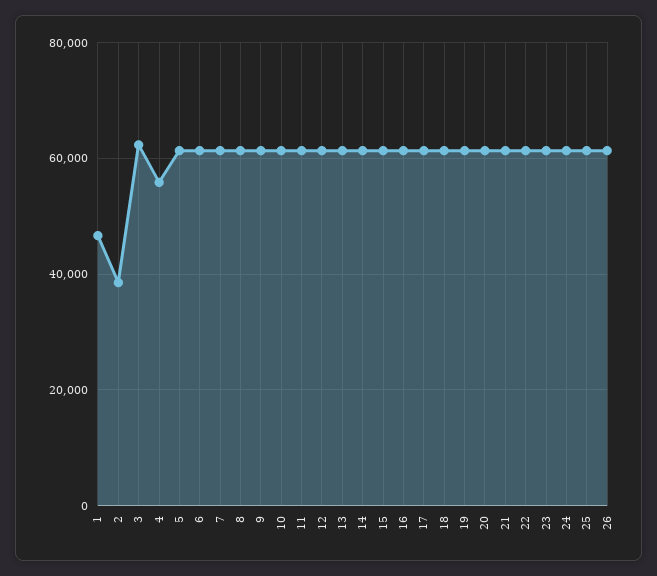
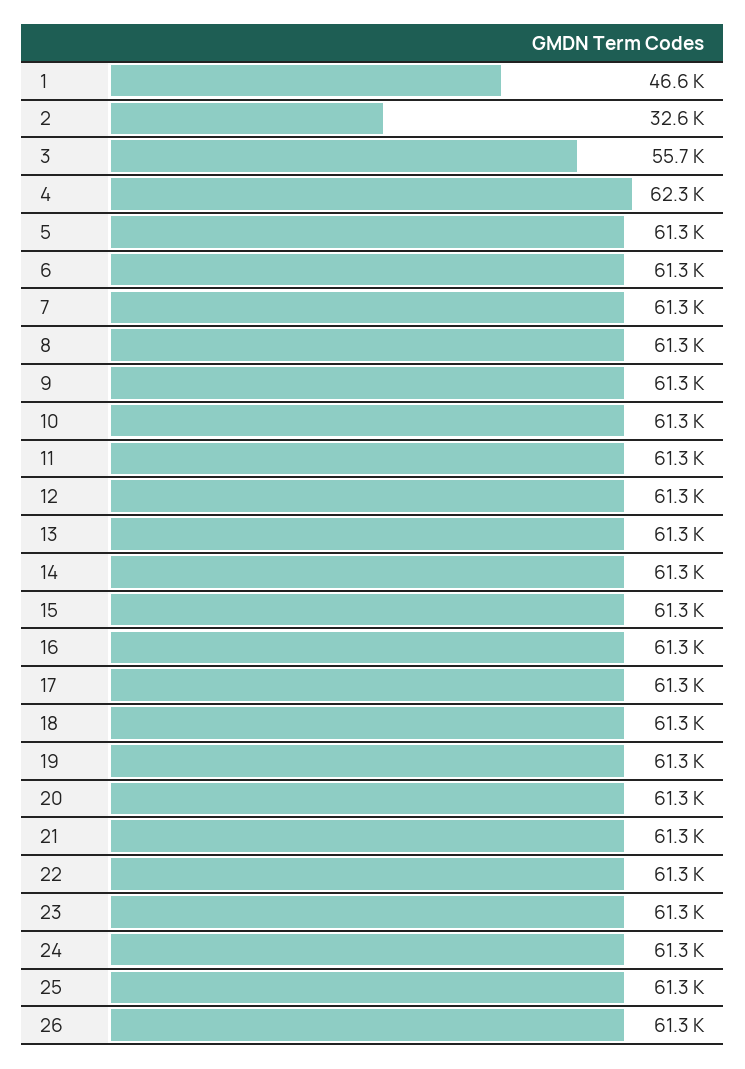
  {
    "1": 46600,
-   "2": 38000,
+   "2": 32600,
-   "3": 62000,
+   "3": 55700,
-   "4": 56000,
+   "4": 62300,
    "5": 61300,
    "6": 61300,
    "7": 61300,
    "8": 61300,
    "9": 61300,
    "10": 61300,
    "11": 61300,
    "12": 61300,
    "13": 61300,
    "14": 61300,
    "15": 61300,
    "16": 61300,
    "17": 61300,
    "18": 61300,
    "19": 61300,
    "20": 61300,
    "21": 61300,
    "22": 61300,
    "23": 61300,
    "24": 61300,
    "25": 61300,
    "26": 61300
  }

